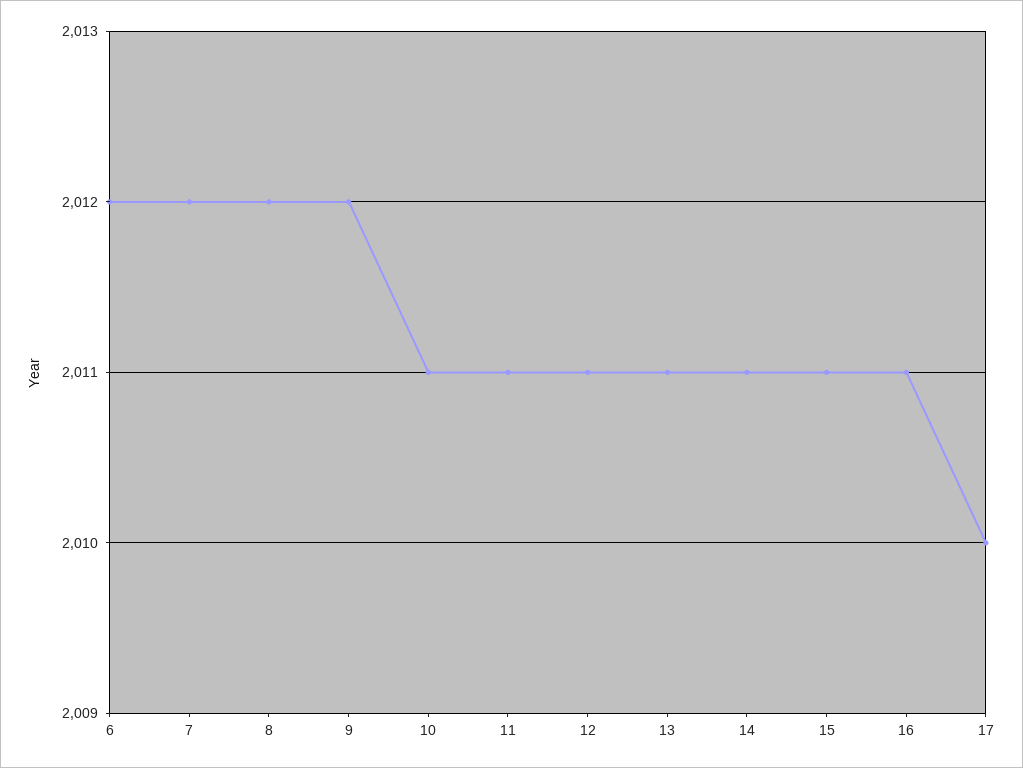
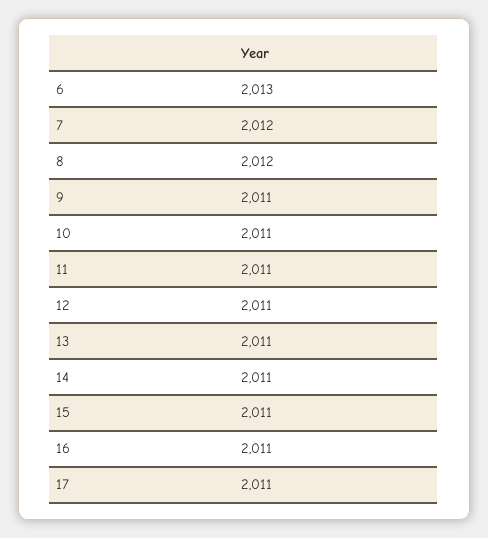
  {
-   "6": 2012,
+   "6": 2013,
    "7": 2012,
    "8": 2012,
-   "9": 2012,
+   "9": 2011,
    "10": 2011,
    "11": 2011,
    "12": 2011,
    "13": 2011,
    "14": 2011,
    "15": 2011,
    "16": 2011,
-   "17": 2010
+   "17": 2011
  }

